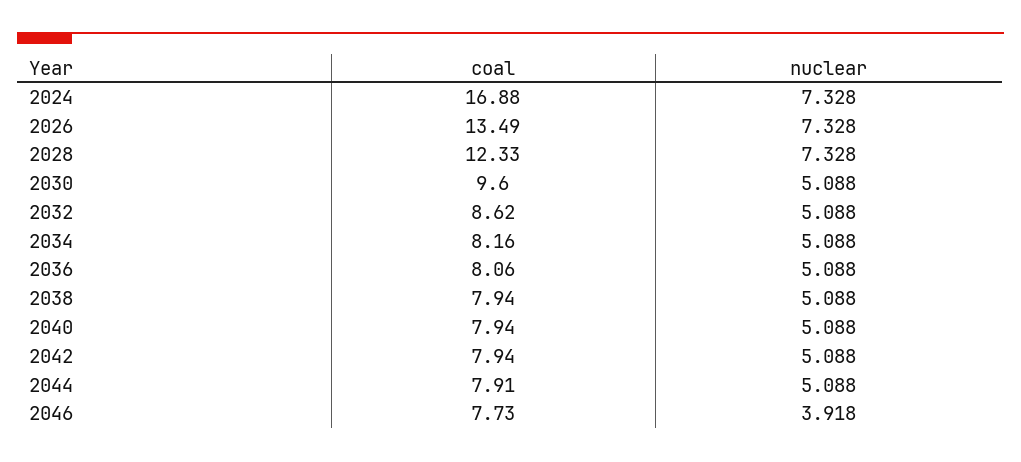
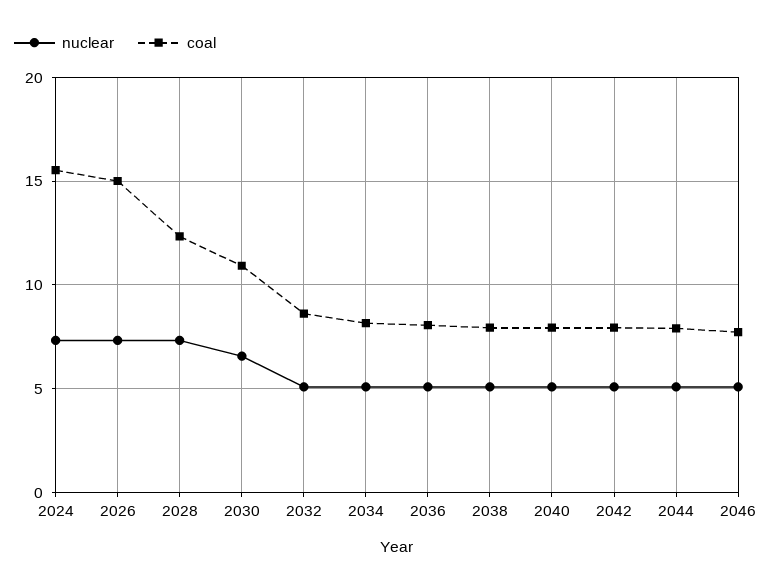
  {
    "coal": {
-     "2024": 16.88,
+     "2024": 15.5,
-     "2026": 13.49,
+     "2026": 15,
      "2028": 12.33,
-     "2030": 9.6,
+     "2030": 11,
      "2032": 8.62,
      "2034": 8.16,
      "2036": 8.06,
      "2038": 7.94,
      "2040": 7.94,
      "2042": 7.94,
      "2044": 7.91,
      "2046": 7.73
    },
    "nuclear": {
      "2024": 7.328,
      "2026": 7.328,
      "2028": 7.328,
-     "2030": 5.088,
+     "2030": 6.5,
      "2032": 5.088,
      "2034": 5.088,
      "2036": 5.088,
      "2038": 5.088,
      "2040": 5.088,
      "2042": 5.088,
      "2044": 5.088,
-     "2046": 3.918
+     "2046": 5
    }
  }

